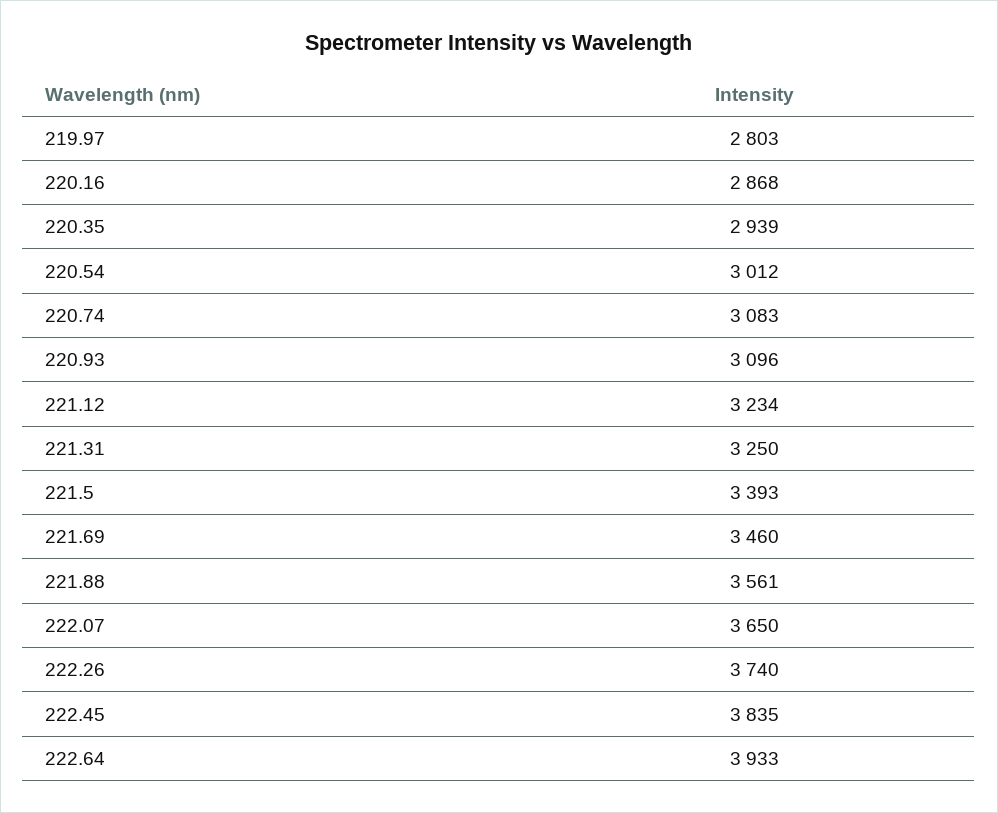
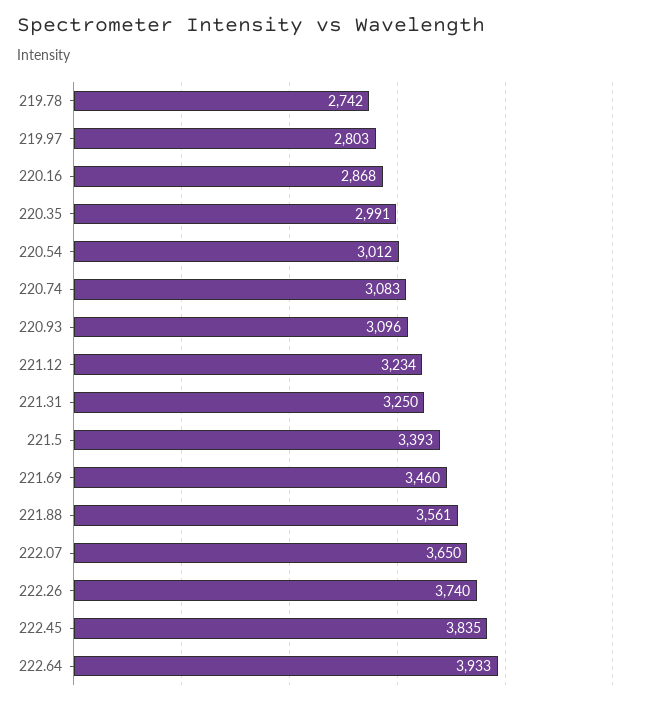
  {
    "219.97": 2803,
    "220.16": 2868,
-   "220.35": 2939,
+   "220.35": 2991,
    "220.54": 3012,
    "220.74": 3083,
    "220.93": 3096,
    "221.12": 3234,
    "221.31": 3250,
    "221.5": 3393,
    "221.69": 3460,
    "221.88": 3561,
    "222.07": 3650,
    "222.26": 3740,
    "222.45": 3835,
-   "222.64": 3933
+   "222.64": 3933,
+   "219.78": 2742
  }

